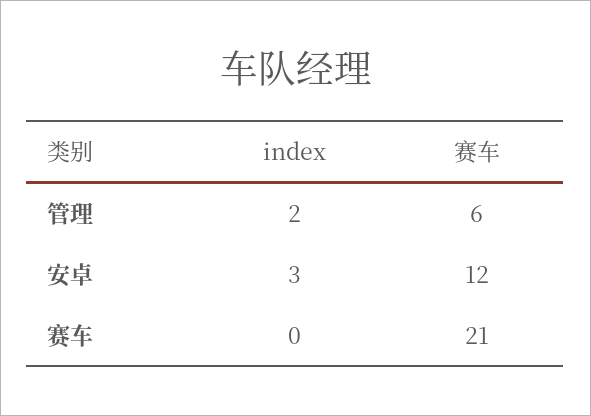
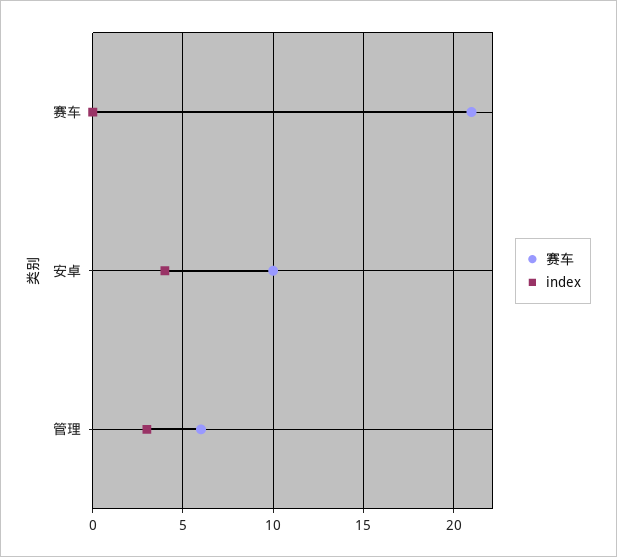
  {
    "index": {
-     "管理": 2,
+     "管理": 3,
-     "安卓": 3,
+     "安卓": 4,
      "赛车": 0
    },
    "赛车": {
      "管理": 6,
-     "安卓": 12,
+     "安卓": 10,
      "赛车": 21
    }
  }

